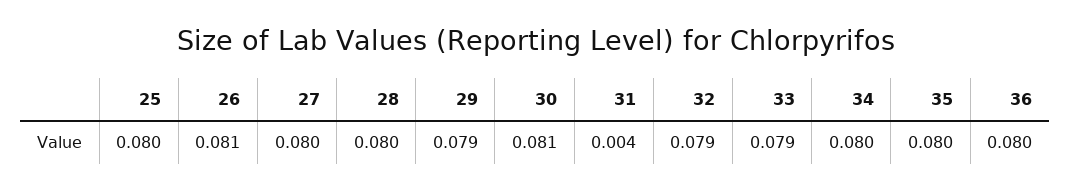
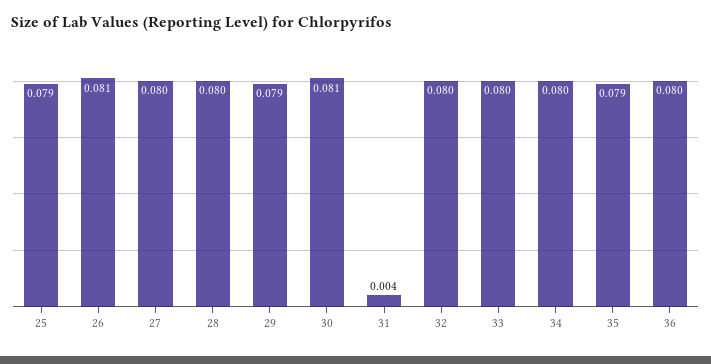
  {
-   "25": 0.08,
+   "25": 0.079,
    "26": 0.081,
    "27": 0.08,
    "28": 0.08,
    "29": 0.079,
    "30": 0.081,
    "31": 0.004,
-   "32": 0.079,
+   "32": 0.08,
-   "33": 0.079,
+   "33": 0.08,
    "34": 0.08,
-   "35": 0.08,
+   "35": 0.079,
    "36": 0.08
  }

